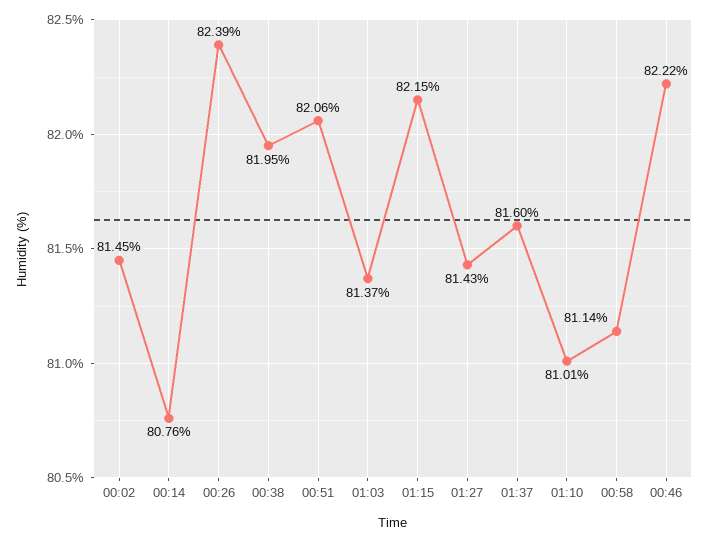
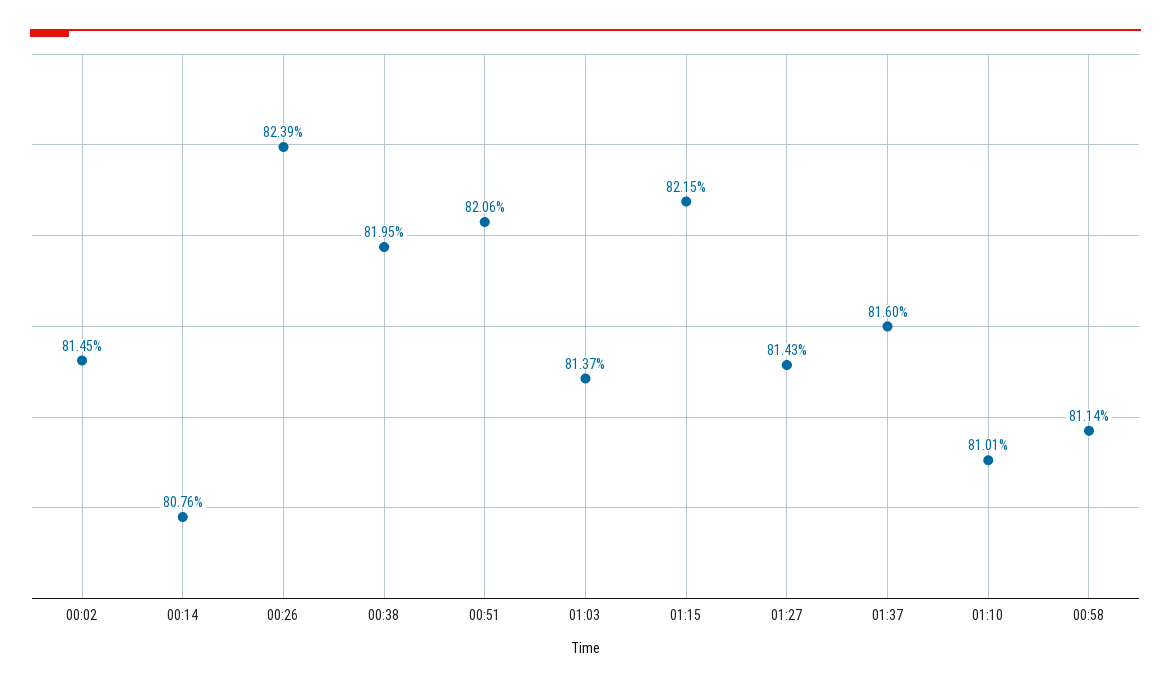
  {
    "00:02": 81.45,
    "00:14": 80.76,
    "00:26": 82.39,
    "00:38": 81.95,
    "00:51": 82.06,
    "01:03": 81.37,
    "01:15": 82.15,
    "01:27": 81.43,
    "01:37": 81.6,
    "01:10": 81.01,
-   "00:58": 81.14,
+   "00:58": 81.14
-   "00:46": 82.22
  }

